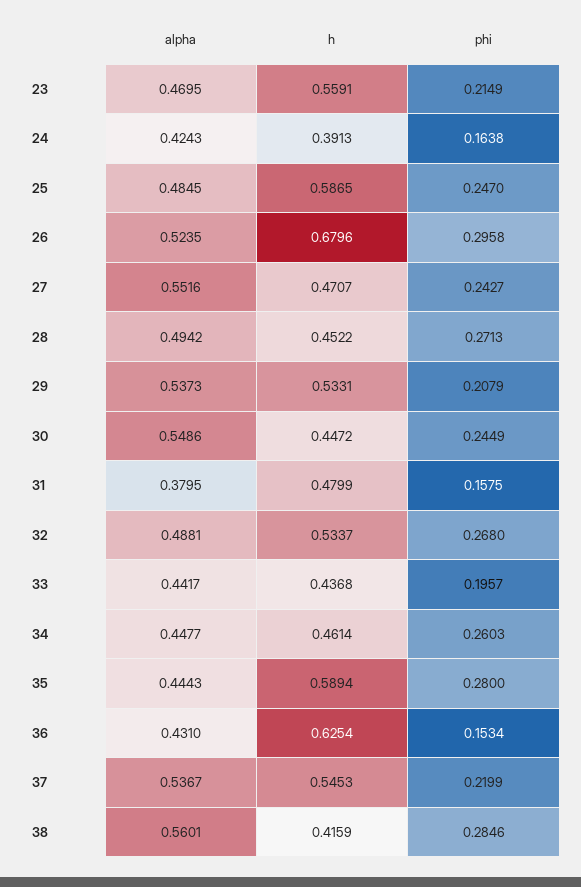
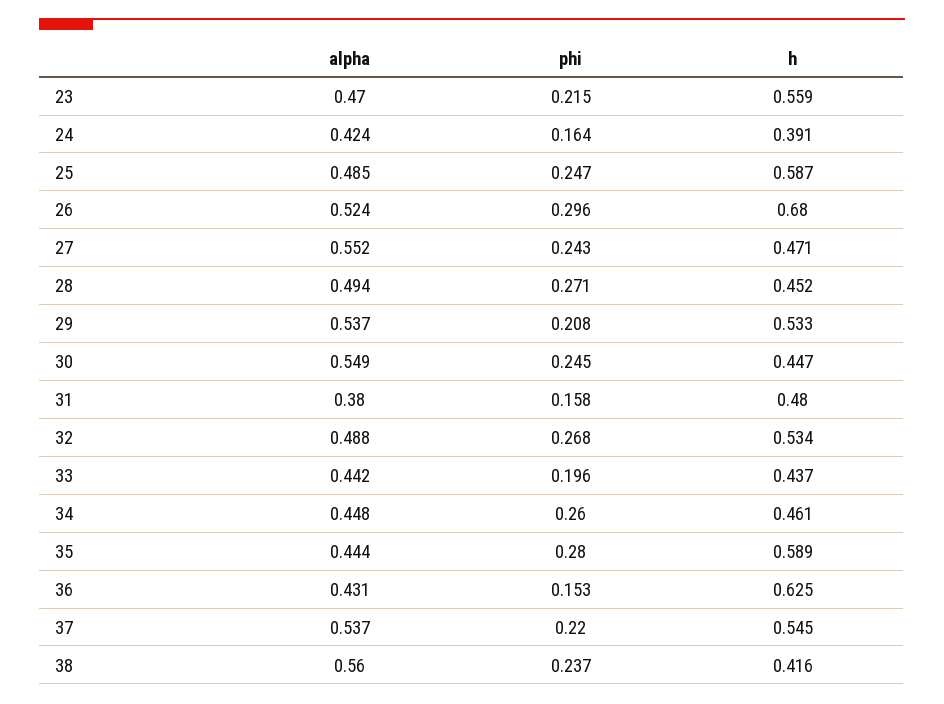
  {
    "alpha": {
      "23": 0.4695,
      "24": 0.4243,
      "25": 0.4845,
      "26": 0.5235,
      "27": 0.5516,
      "28": 0.4942,
      "29": 0.5373,
      "30": 0.5486,
      "31": 0.3795,
      "32": 0.4881,
      "33": 0.4417,
      "34": 0.4477,
      "35": 0.4443,
      "36": 0.431,
      "37": 0.5367,
      "38": 0.5601
    },
    "h": {
      "23": 0.5591,
      "24": 0.3913,
      "25": 0.5865,
      "26": 0.6796,
      "27": 0.4707,
      "28": 0.4522,
      "29": 0.5331,
      "30": 0.4472,
      "31": 0.4799,
      "32": 0.5337,
      "33": 0.4368,
      "34": 0.4614,
      "35": 0.5894,
      "36": 0.6254,
      "37": 0.5453,
      "38": 0.4159
    },
    "phi": {
      "23": 0.2149,
      "24": 0.1638,
      "25": 0.247,
      "26": 0.2958,
      "27": 0.2427,
      "28": 0.2713,
      "29": 0.2079,
      "30": 0.2449,
      "31": 0.1575,
      "32": 0.268,
      "33": 0.1957,
      "34": 0.2603,
      "35": 0.28,
      "36": 0.1534,
      "37": 0.2199,
-     "38": 0.2846
+     "38": 0.237
    }
  }

